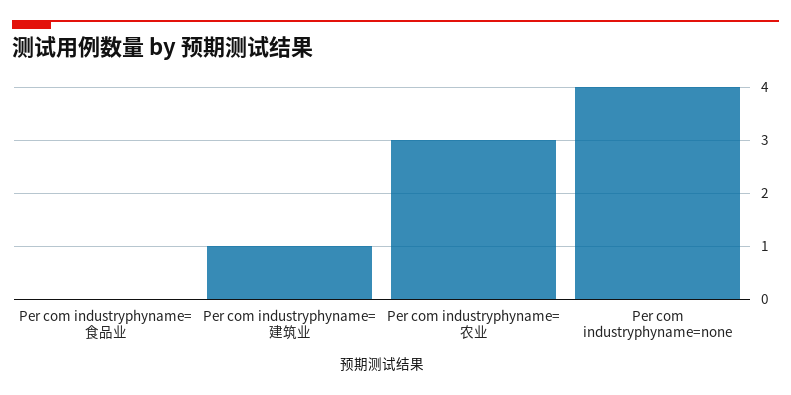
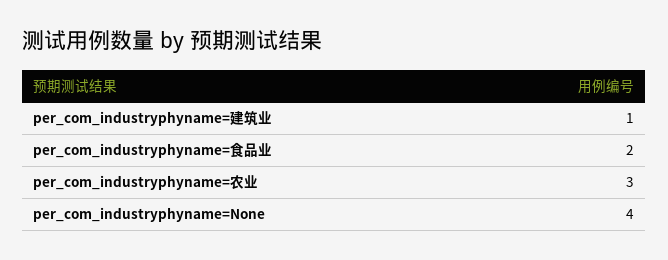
  {
-   "Per com industryphyname=食品业": 0,
+   "Per com industryphyname=食品业": 2,
    "Per com industryphyname=建筑业": 1,
    "Per com industryphyname=农业": 3,
    "Per com industryphyname=none": 4
  }

